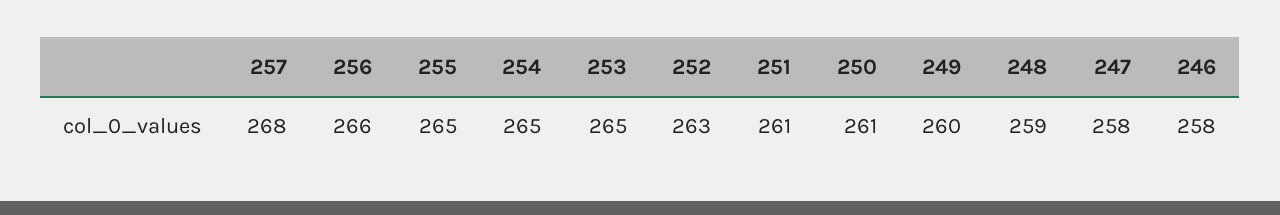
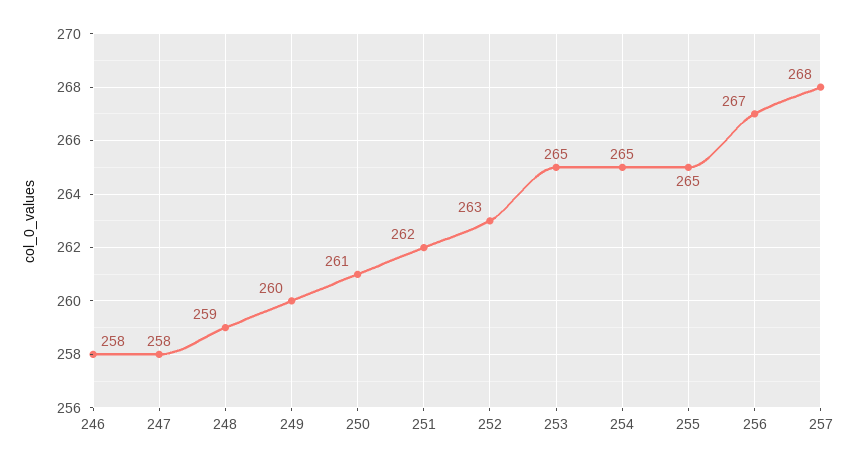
  {
    "257": 268,
-   "256": 266,
+   "256": 267,
    "255": 265,
    "254": 265,
    "253": 265,
    "252": 263,
-   "251": 261,
+   "251": 262,
    "250": 261,
    "249": 260,
    "248": 259,
    "247": 258,
    "246": 258
  }

